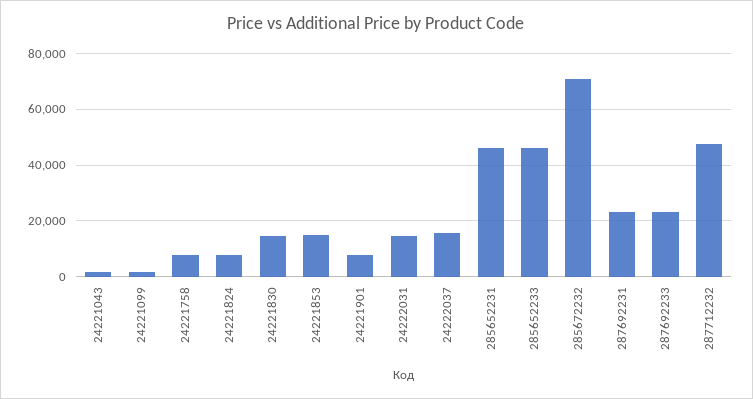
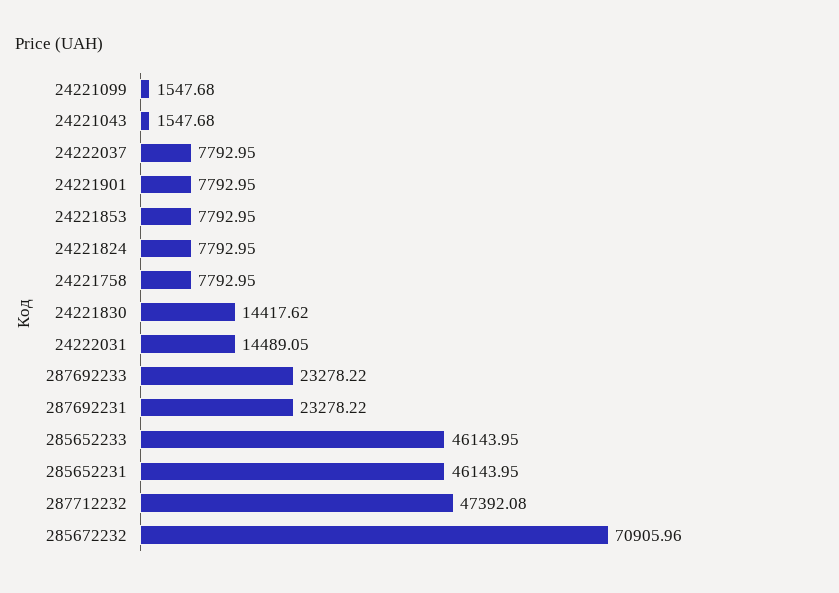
  {
    "24221043": 1547.68,
    "24221099": 1547.68,
    "24221758": 7792.95,
    "24221824": 7792.95,
    "24221830": 14417.62,
-   "24221853": 15000,
+   "24221853": 7792.95,
    "24221901": 7792.95,
    "24222031": 14489.05,
-   "24222037": 15000,
+   "24222037": 7792.95,
    "285652231": 46143.95,
    "285652233": 46143.95,
    "285672232": 70905.96,
    "287692231": 23278.22,
    "287692233": 23278.22,
    "287712232": 47392.08
  }

